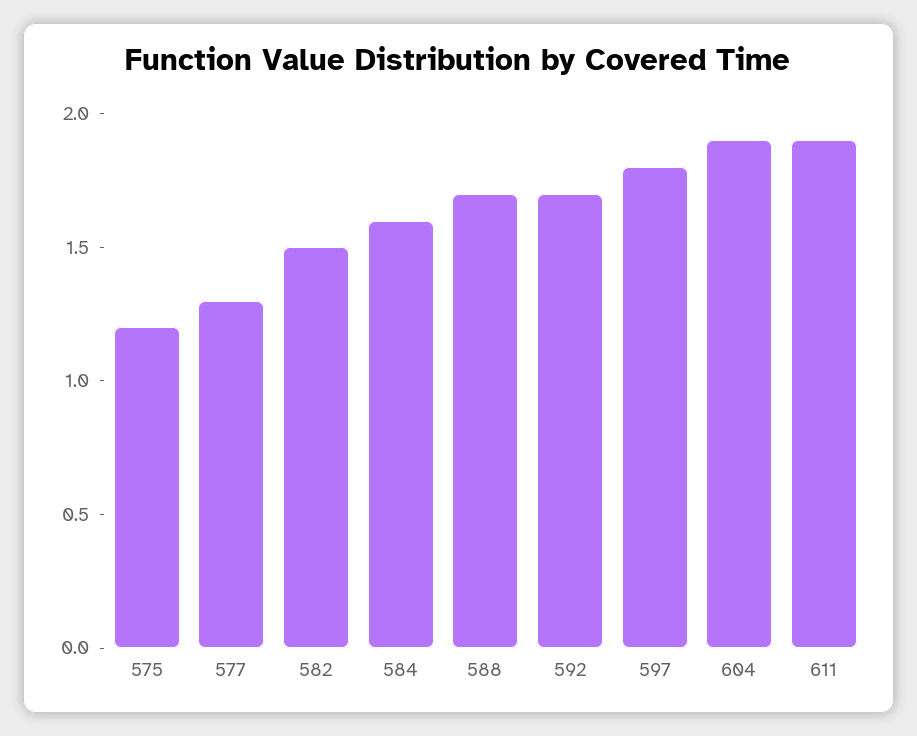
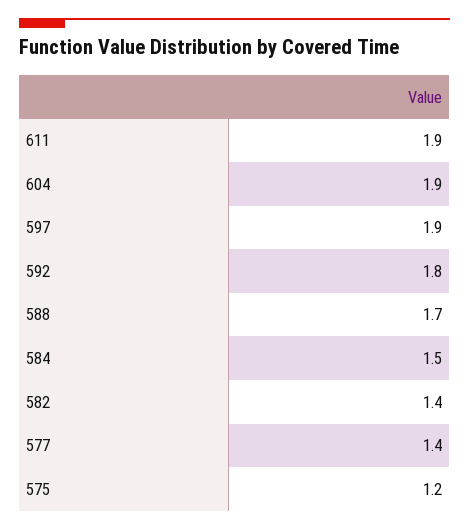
  {
    "575": 1.2,
-   "577": 1.3,
+   "577": 1.4,
-   "582": 1.5,
+   "582": 1.4,
-   "584": 1.6,
+   "584": 1.5,
    "588": 1.7,
-   "592": 1.7,
+   "592": 1.8,
-   "597": 1.8,
+   "597": 1.9,
    "604": 1.9,
    "611": 1.9
  }

